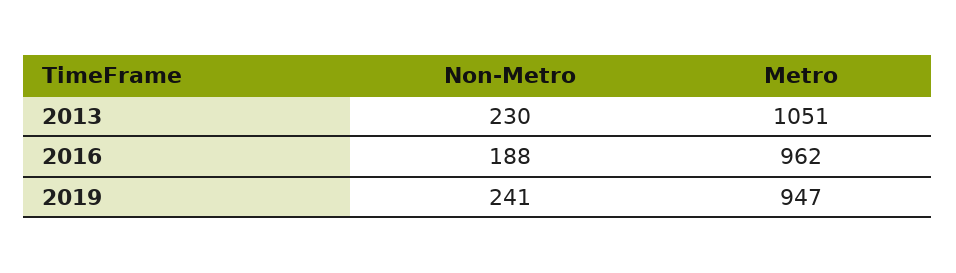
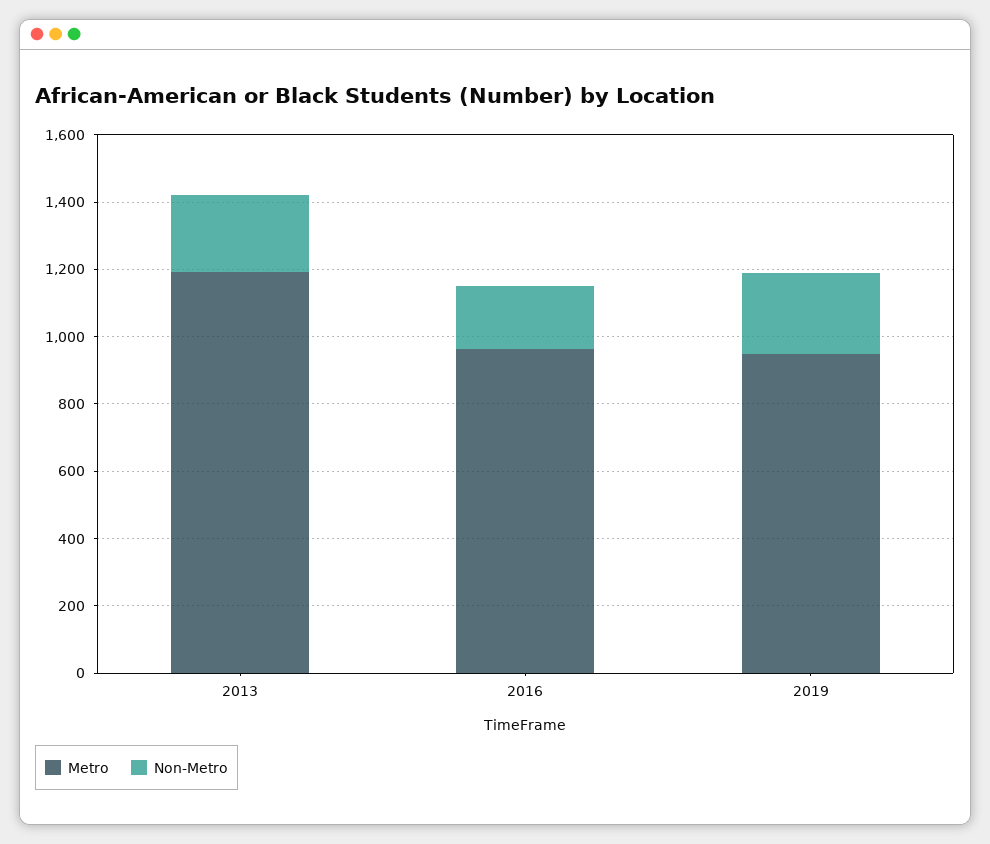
  {
    "Non-Metro": {
      "2013": 230,
      "2016": 188,
      "2019": 241
    },
    "Metro": {
-     "2013": 1051,
+     "2013": 1200,
      "2016": 962,
      "2019": 947
    }
  }

